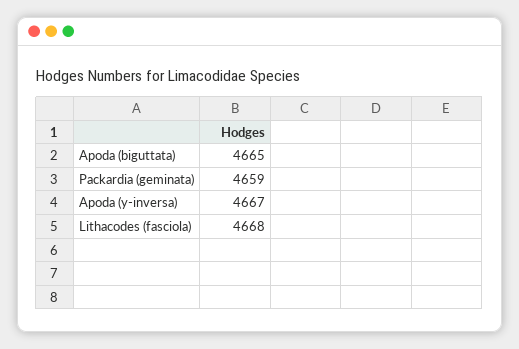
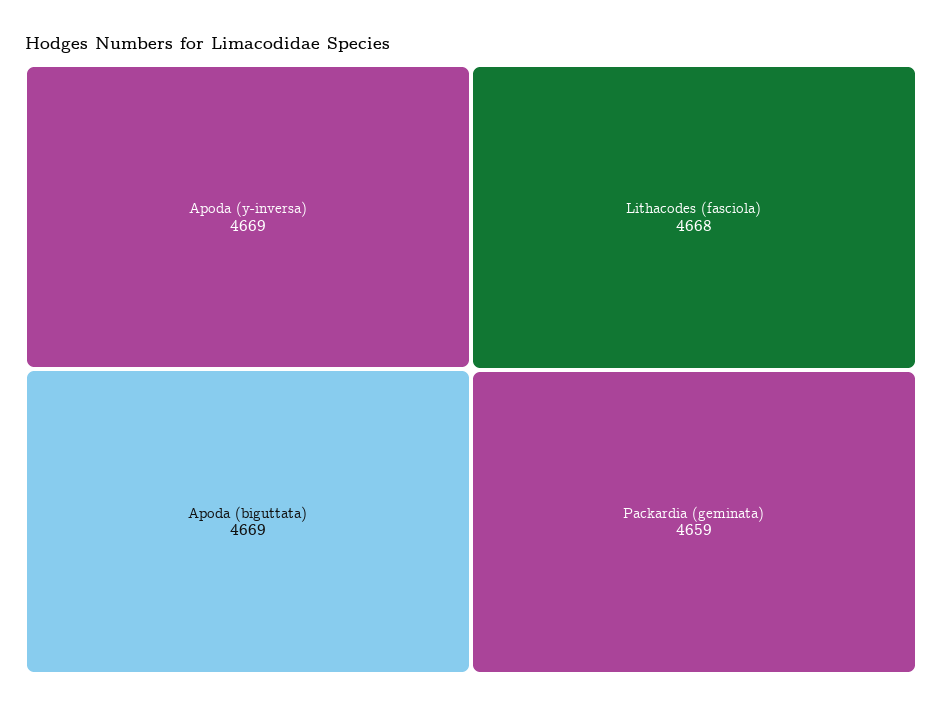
  {
-   "Apoda (biguttata)": 4665,
+   "Apoda (biguttata)": 4669,
    "Packardia (geminata)": 4659,
-   "Apoda (y-inversa)": 4667,
+   "Apoda (y-inversa)": 4669,
    "Lithacodes (fasciola)": 4668
  }

